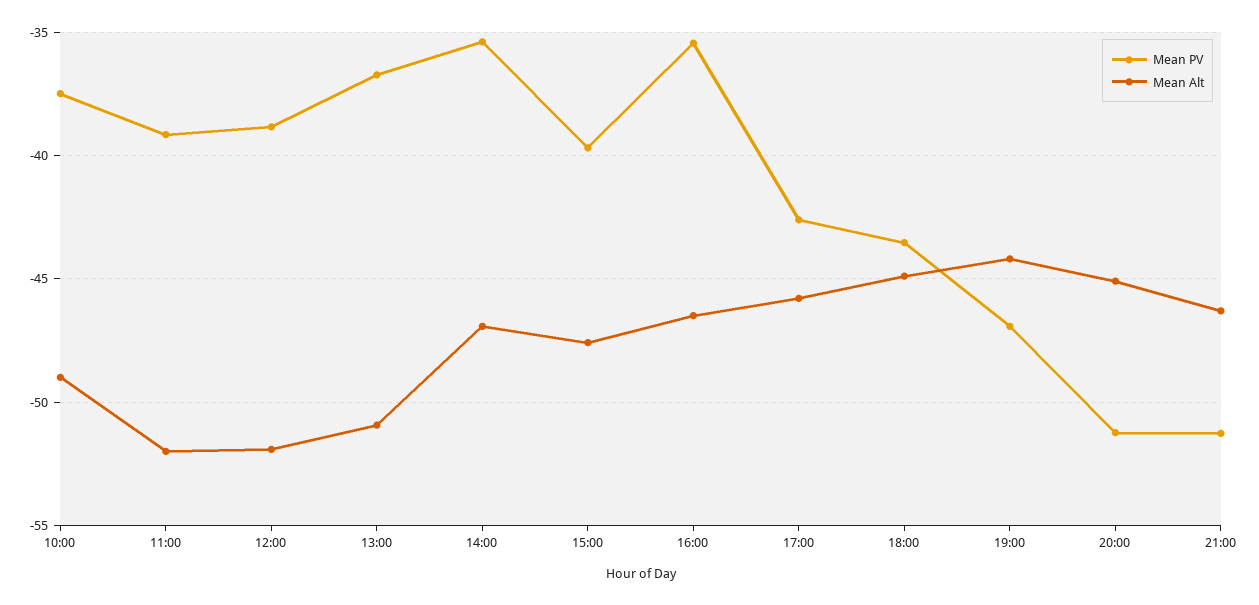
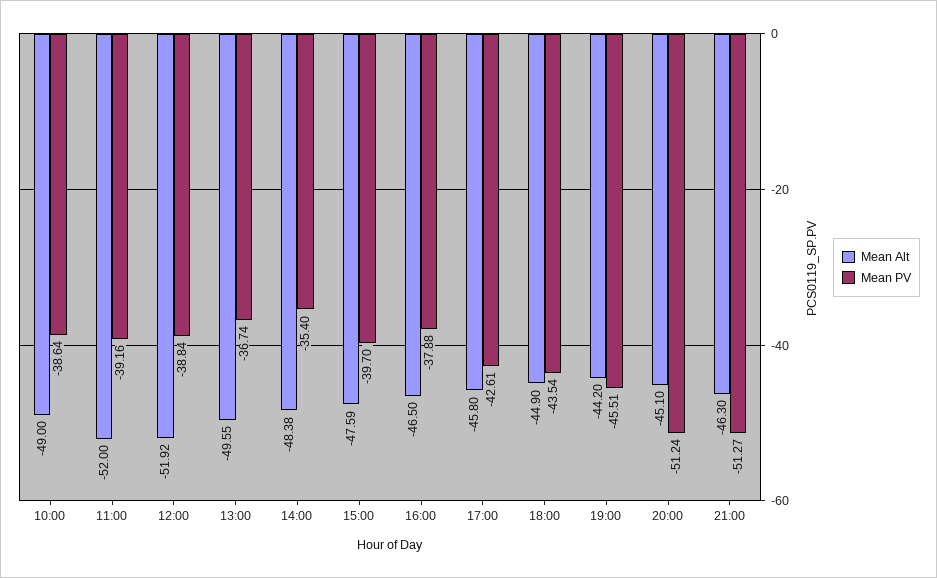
  {
    "Mean PV": {
-     "10:00": -37.5,
+     "10:00": -38.64,
      "11:00": -39.16,
      "12:00": -38.84,
      "13:00": -36.74,
      "14:00": -35.4,
      "15:00": -39.7,
-     "16:00": -35.5,
+     "16:00": -37.88,
      "17:00": -42.61,
      "18:00": -43.54,
-     "19:00": -47,
+     "19:00": -45.51,
      "20:00": -51.24,
      "21:00": -51.27
    },
    "Mean Alt": {
      "10:00": -49,
      "11:00": -52,
      "12:00": -51.92,
-     "13:00": -51,
+     "13:00": -49.55,
-     "14:00": -47,
+     "14:00": -48.38,
      "15:00": -47.59,
      "16:00": -46.5,
      "17:00": -45.8,
      "18:00": -44.9,
      "19:00": -44.2,
      "20:00": -45.1,
      "21:00": -46.3
    }
  }

